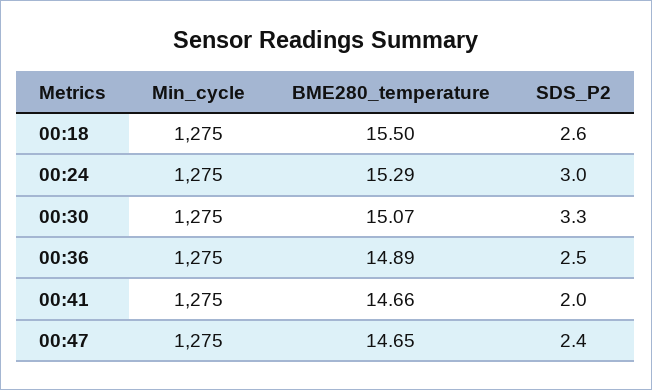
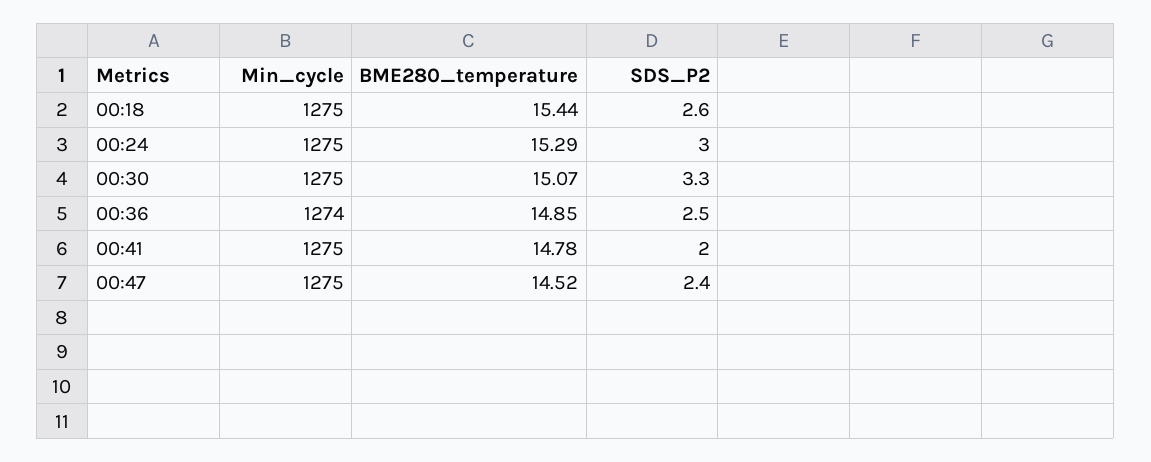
  {
    "Min_cycle": {
      "00:18": 1275,
      "00:24": 1275,
      "00:30": 1275,
-     "00:36": 1275,
+     "00:36": 1274,
      "00:41": 1275,
      "00:47": 1275
    },
    "BME280_temperature": {
-     "00:18": 15.5,
+     "00:18": 15.44,
      "00:24": 15.29,
      "00:30": 15.07,
-     "00:36": 14.89,
+     "00:36": 14.85,
-     "00:41": 14.66,
+     "00:41": 14.78,
-     "00:47": 14.65
+     "00:47": 14.52
    },
    "SDS_P2": {
      "00:18": 2.6,
      "00:24": 3,
      "00:30": 3.3,
      "00:36": 2.5,
      "00:41": 2,
      "00:47": 2.4
    }
  }

